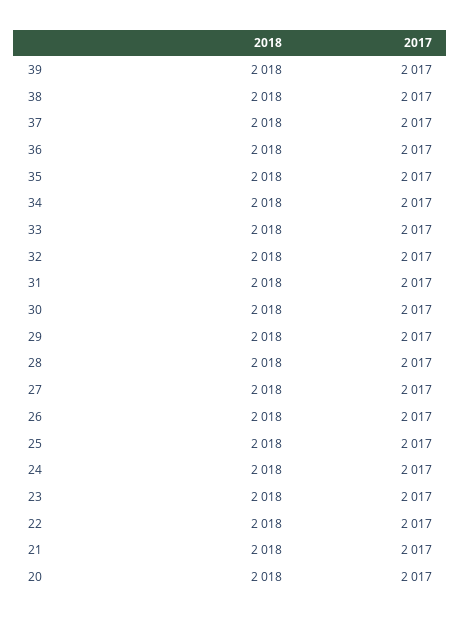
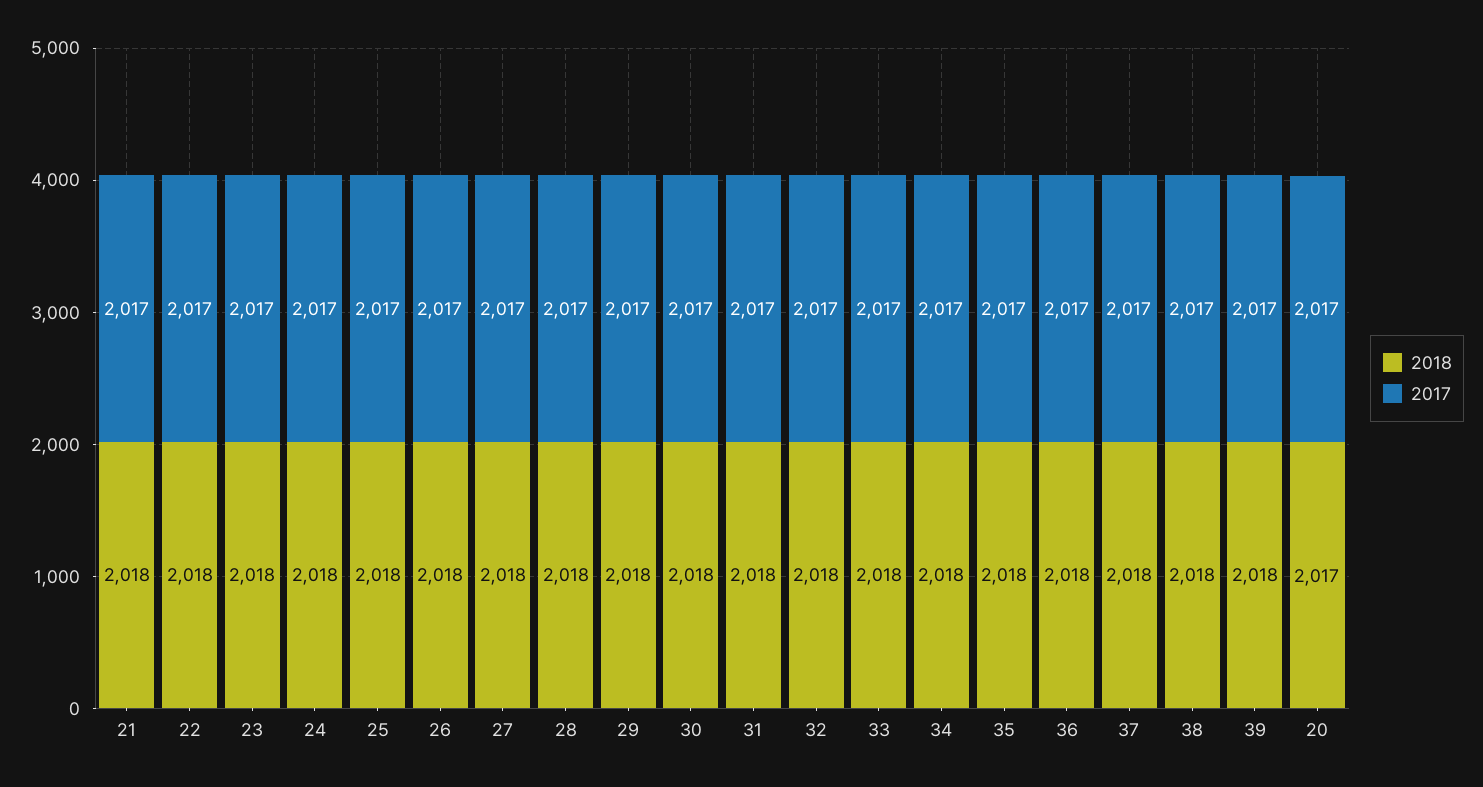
  {
    "2018": {
      "39": 2018,
      "38": 2018,
      "37": 2018,
      "36": 2018,
      "35": 2018,
      "34": 2018,
      "33": 2018,
      "32": 2018,
      "31": 2018,
      "30": 2018,
      "29": 2018,
      "28": 2018,
      "27": 2018,
      "26": 2018,
      "25": 2018,
      "24": 2018,
      "23": 2018,
      "22": 2018,
      "21": 2018,
-     "20": 2018
+     "20": 2017
    },
    "2017": {
      "39": 2017,
      "38": 2017,
      "37": 2017,
      "36": 2017,
      "35": 2017,
      "34": 2017,
      "33": 2017,
      "32": 2017,
      "31": 2017,
      "30": 2017,
      "29": 2017,
      "28": 2017,
      "27": 2017,
      "26": 2017,
      "25": 2017,
      "24": 2017,
      "23": 2017,
      "22": 2017,
      "21": 2017,
      "20": 2017
    }
  }

